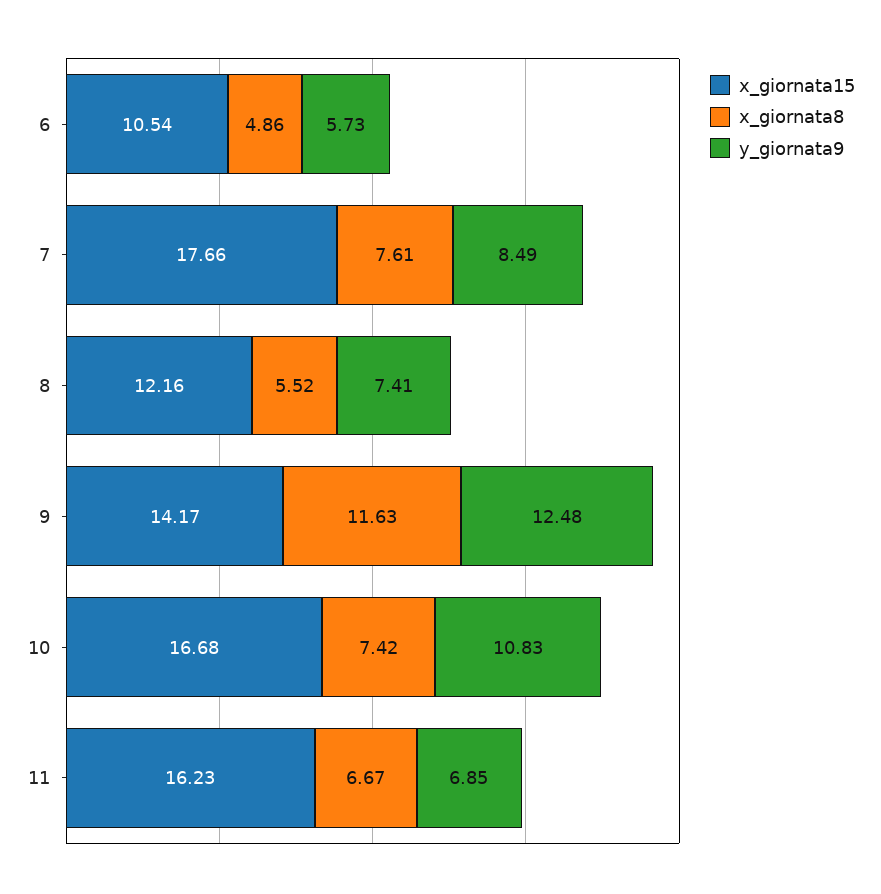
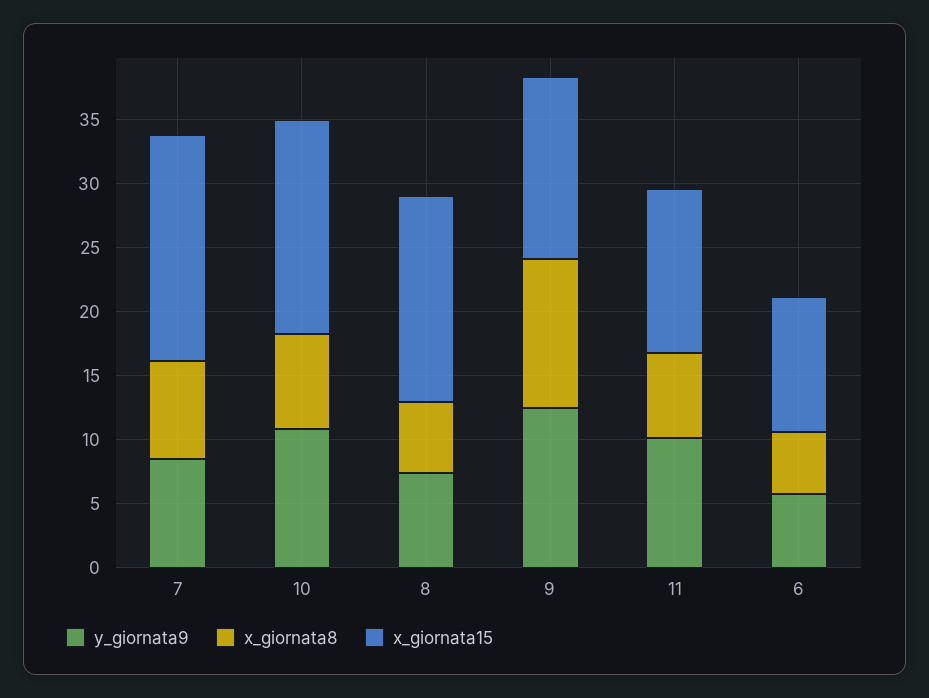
  {
    "x_giornata15": {
      "6": 10.54,
      "7": 17.66,
-     "8": 12.16,
+     "8": 16,
      "9": 14.17,
      "10": 16.68,
-     "11": 16.23
+     "11": 13
    },
    "x_giornata8": {
      "6": 4.86,
      "7": 7.61,
      "8": 5.52,
      "9": 11.63,
      "10": 7.42,
      "11": 6.67
    },
    "y_giornata9": {
      "6": 5.73,
      "7": 8.49,
      "8": 7.41,
      "9": 12.48,
      "10": 10.83,
-     "11": 6.85
+     "11": 10
    }
  }

